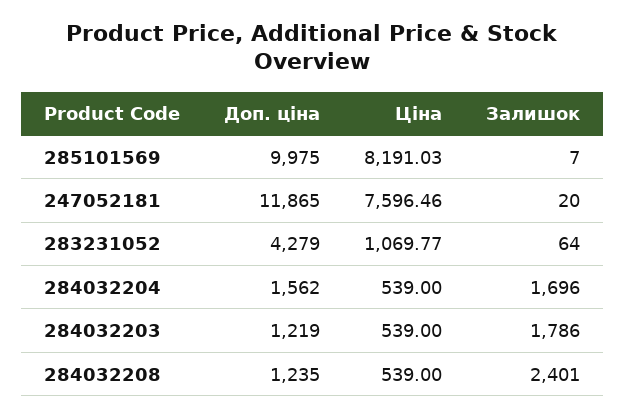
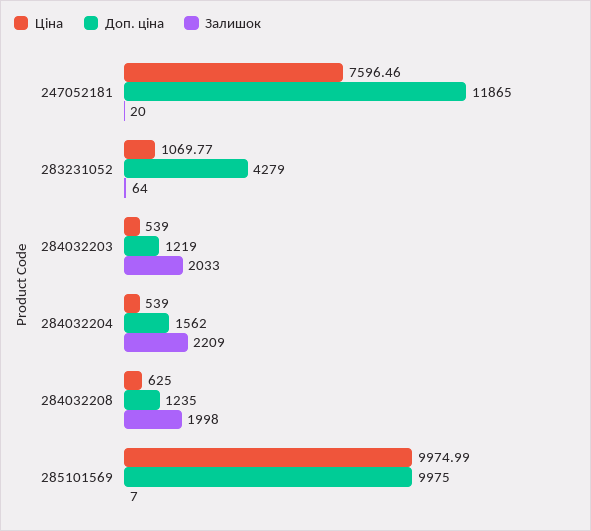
  {
    "Доп. ціна": {
      "285101569": 9975,
      "247052181": 11865,
      "283231052": 4279,
      "284032204": 1562,
      "284032203": 1219,
      "284032208": 1235
    },
    "Ціна": {
-     "285101569": 8191.03,
+     "285101569": 9974.99,
      "247052181": 7596.46,
      "283231052": 1069.77,
      "284032204": 539,
      "284032203": 539,
-     "284032208": 539
+     "284032208": 625
    },
    "Залишок": {
      "285101569": 7,
      "247052181": 20,
      "283231052": 64,
-     "284032204": 1696,
+     "284032204": 2209,
-     "284032203": 1786,
+     "284032203": 2033,
-     "284032208": 2401
+     "284032208": 1998
    }
  }

